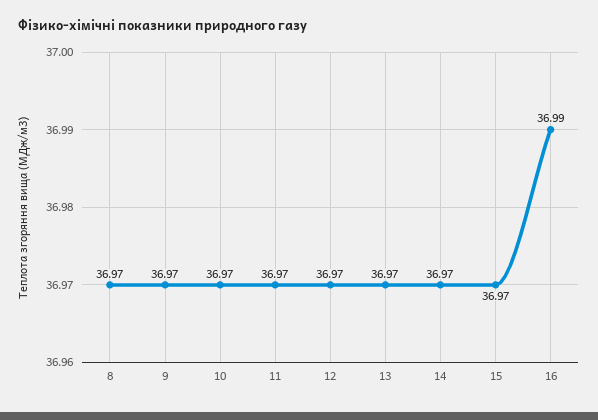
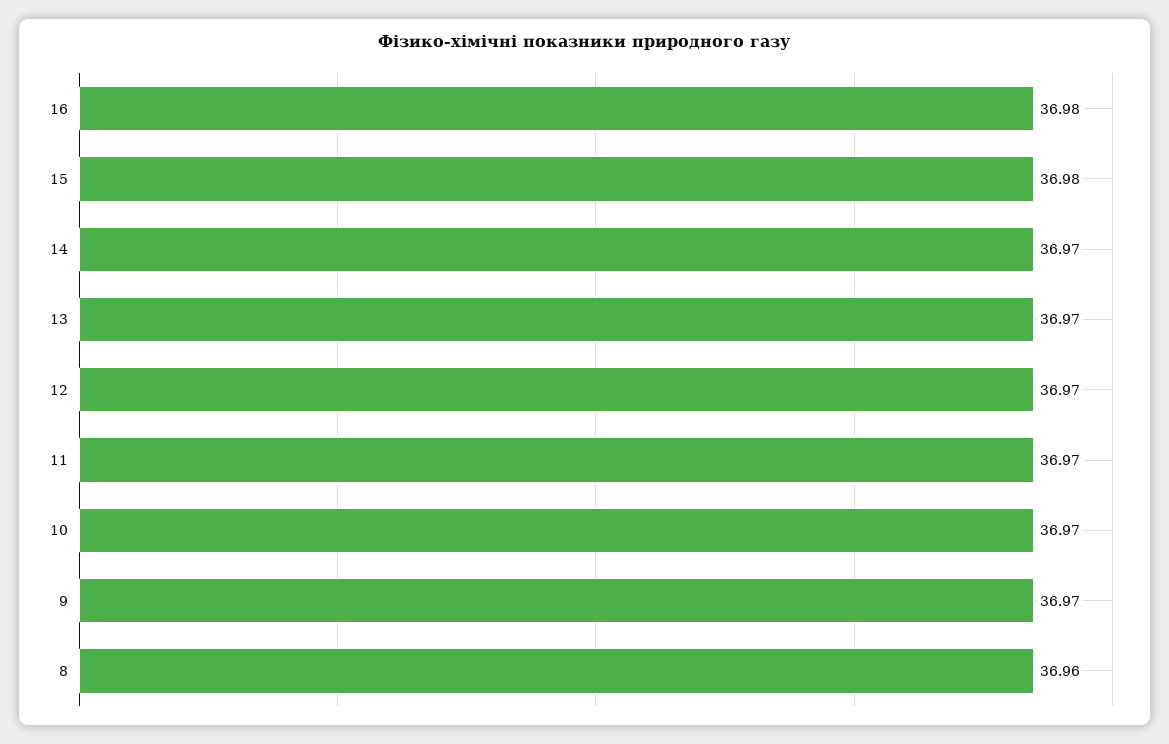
  {
-   "8": 36.97,
+   "8": 36.96,
    "9": 36.97,
    "10": 36.97,
    "11": 36.97,
    "12": 36.97,
    "13": 36.97,
    "14": 36.97,
-   "15": 36.97,
+   "15": 36.98,
-   "16": 36.99
+   "16": 36.98
  }

